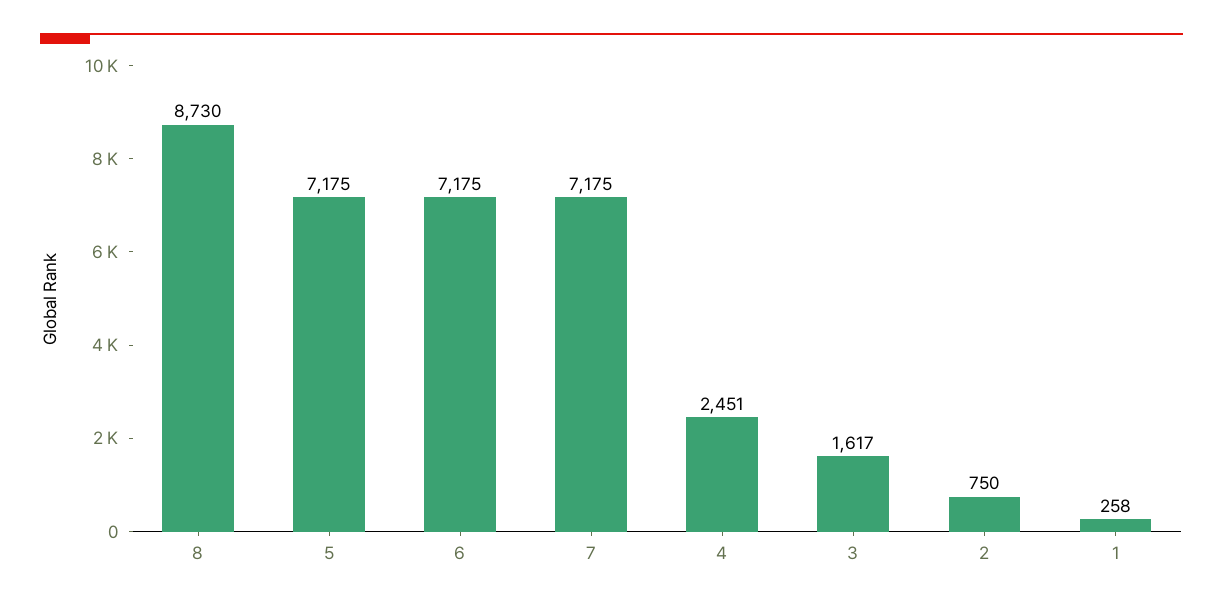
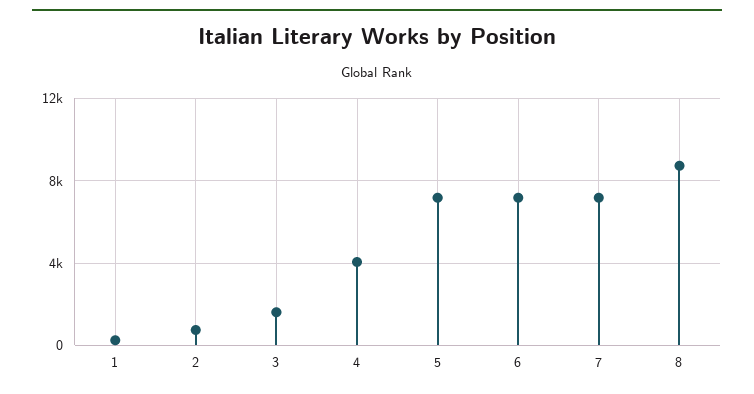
  {
    "8": 8730,
    "5": 7175,
    "6": 7175,
    "7": 7175,
-   "4": 2451,
+   "4": 4000,
    "3": 1617,
    "2": 750,
    "1": 258
  }

